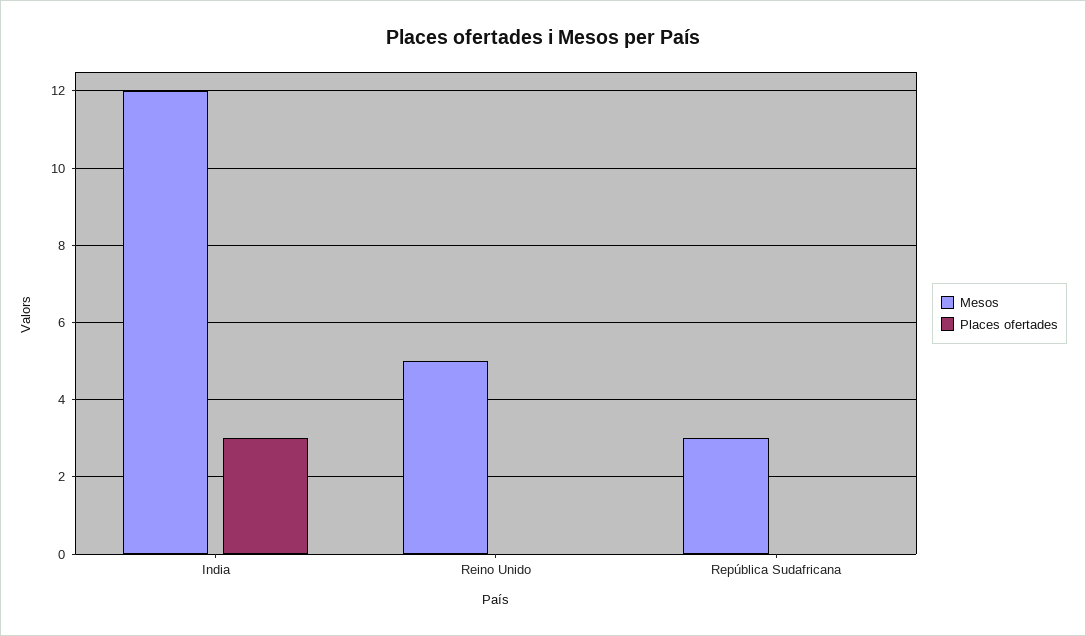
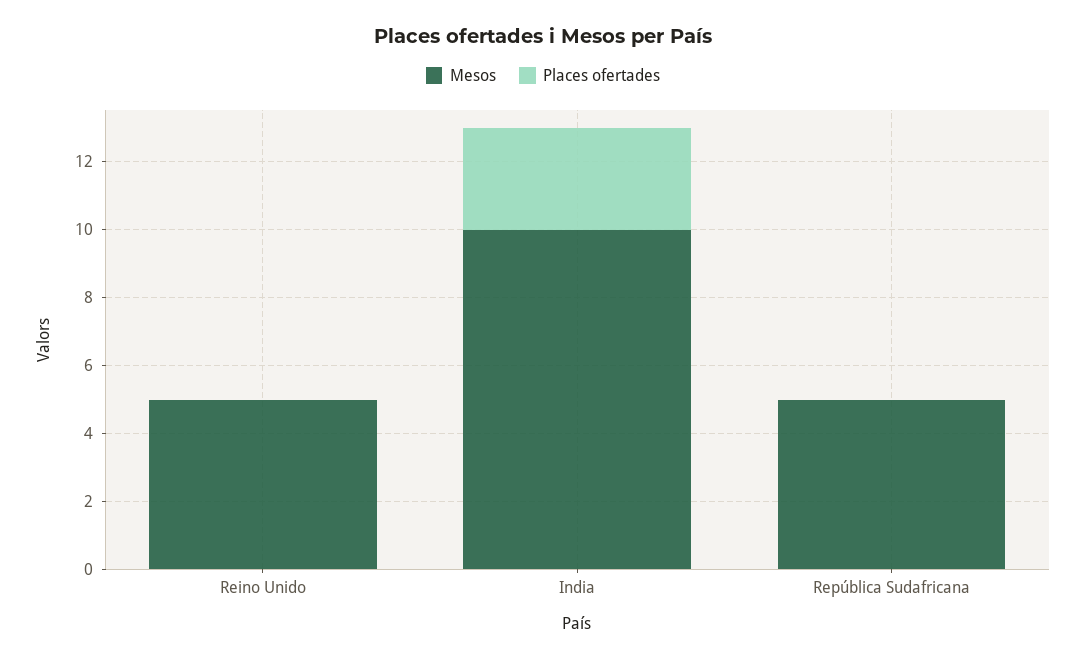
  {
    "Mesos": {
-     "India": 12,
+     "India": 10,
      "Reino Unido": 5,
-     "República Sudafricana": 3
+     "República Sudafricana": 5
    },
    "Places ofertades": {
      "India": 3,
      "Reino Unido": 0,
      "República Sudafricana": 0
    }
  }

